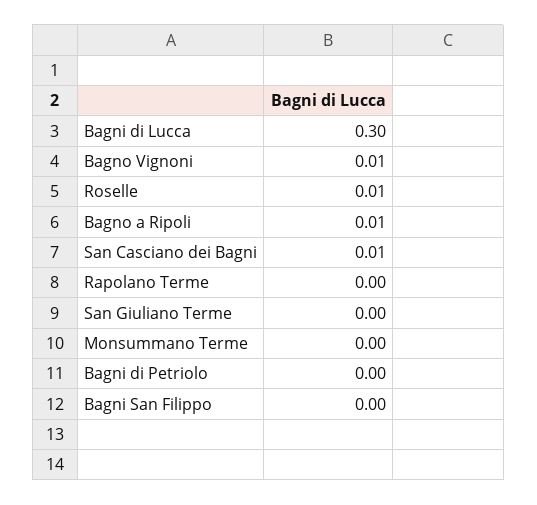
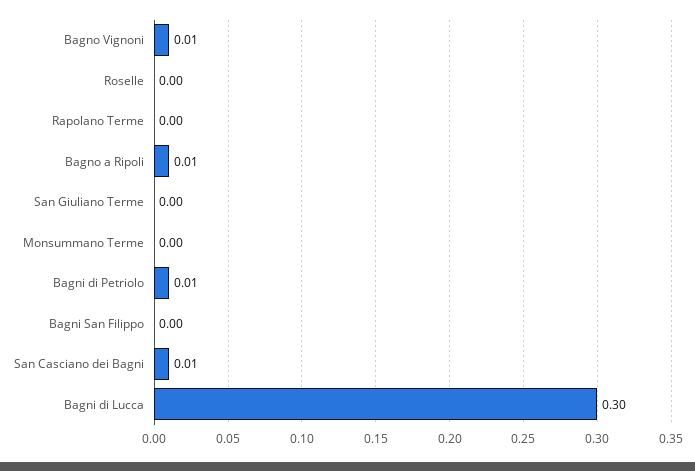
  {
    "Bagni di Lucca": 0.3,
    "Bagno Vignoni": 0.01,
-   "Roselle": 0.01,
+   "Roselle": 0,
    "Bagno a Ripoli": 0.01,
    "San Casciano dei Bagni": 0.01,
    "Rapolano Terme": 0,
    "San Giuliano Terme": 0,
    "Monsummano Terme": 0,
-   "Bagni di Petriolo": 0,
+   "Bagni di Petriolo": 0.01,
    "Bagni San Filippo": 0
  }

